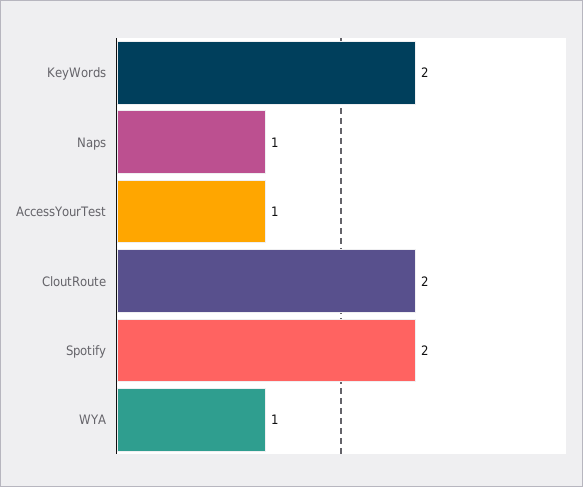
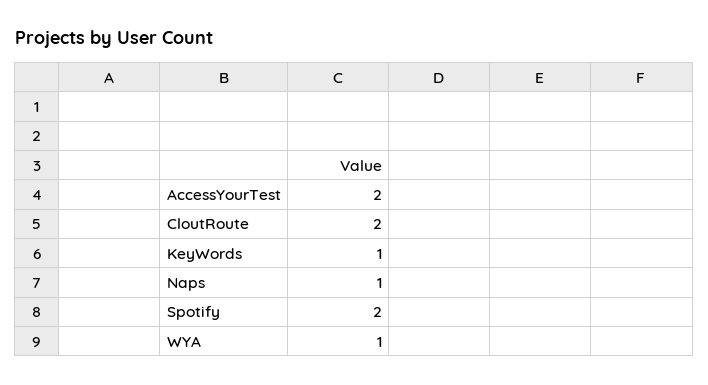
  {
-   "KeyWords": 2,
+   "KeyWords": 1,
    "Naps": 1,
-   "AccessYourTest": 1,
+   "AccessYourTest": 2,
    "CloutRoute": 2,
    "Spotify": 2,
    "WYA": 1
  }

